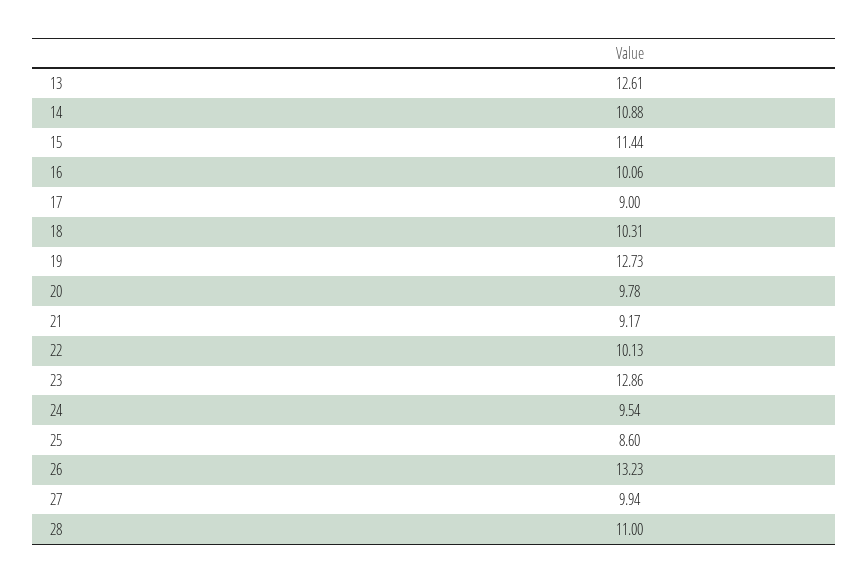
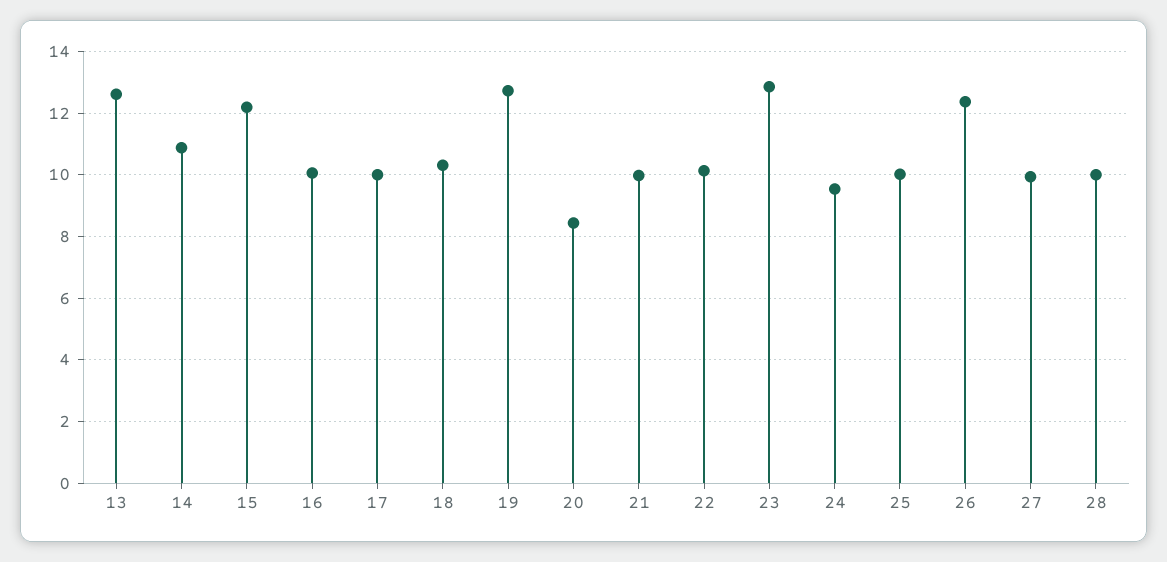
  {
    "13": 12.61,
    "14": 10.88,
-   "15": 11.44,
+   "15": 12.2,
    "16": 10.06,
-   "17": 9,
+   "17": 10,
    "18": 10.31,
    "19": 12.73,
-   "20": 9.78,
+   "20": 8.4,
-   "21": 9.17,
+   "21": 10,
    "22": 10.13,
    "23": 12.86,
    "24": 9.54,
-   "25": 8.6,
+   "25": 10,
-   "26": 13.23,
+   "26": 12.4,
    "27": 9.94,
-   "28": 11
+   "28": 10
  }

